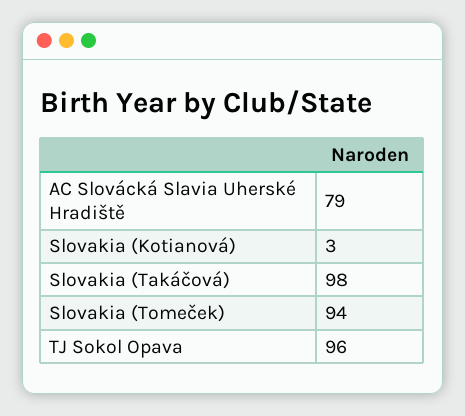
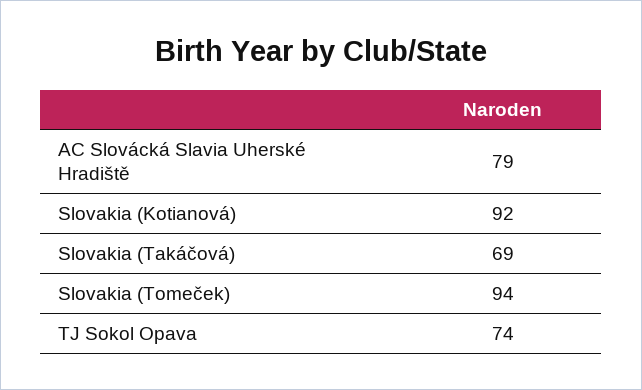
  {
    "AC Slovácká Slavia Uherské Hradiště": 79,
-   "Slovakia (Kotianová)": 3,
+   "Slovakia (Kotianová)": 92,
-   "Slovakia (Takáčová)": 98,
+   "Slovakia (Takáčová)": 69,
    "Slovakia (Tomeček)": 94,
-   "TJ Sokol Opava": 96
+   "TJ Sokol Opava": 74
  }

